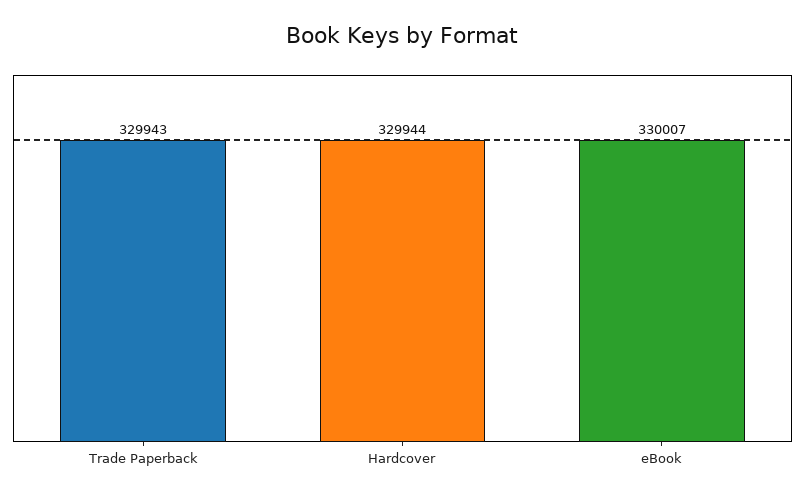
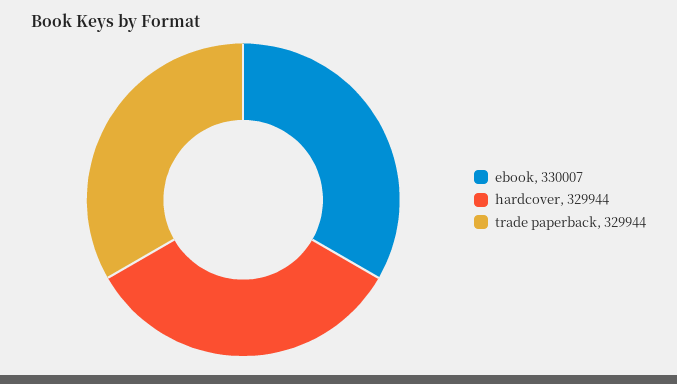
  {
-   "Trade Paperback": 329943,
+   "Trade Paperback": 329944,
    "Hardcover": 329944,
    "eBook": 330007
  }

